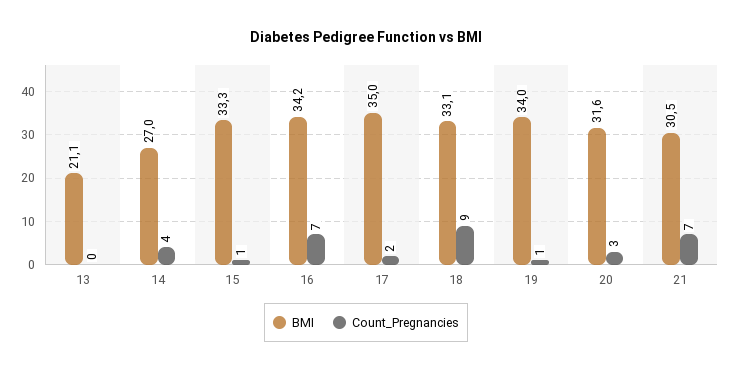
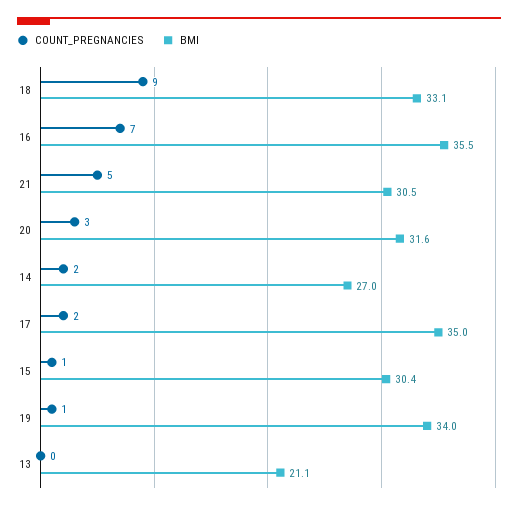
  {
    "BMI": {
      "13": 21.1,
      "14": 27,
-     "15": 33.3,
+     "15": 30.4,
-     "16": 34.2,
+     "16": 35.5,
      "17": 35,
      "18": 33.1,
      "19": 34,
      "20": 31.6,
      "21": 30.5
    },
    "Count_Pregnancies": {
      "13": 0,
-     "14": 4,
+     "14": 2,
      "15": 1,
      "16": 7,
      "17": 2,
      "18": 9,
      "19": 1,
      "20": 3,
-     "21": 7
+     "21": 5
    }
  }

